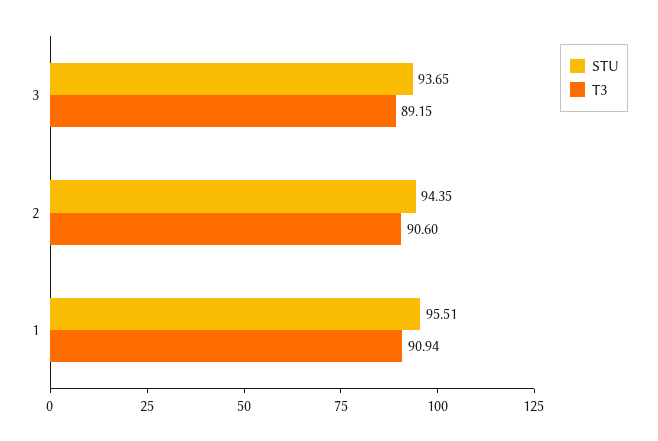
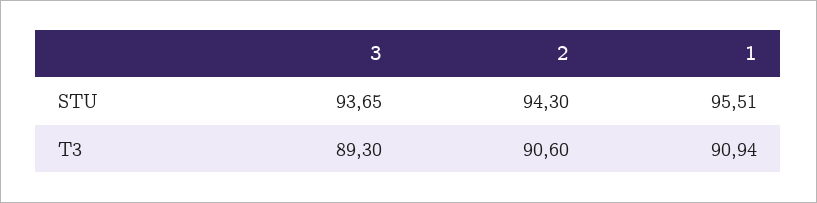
  {
    "STU": {
      "3": 93.65,
-     "2": 94.35,
+     "2": 94.3,
      "1": 95.51
    },
    "T3": {
-     "3": 89.15,
+     "3": 89.3,
      "2": 90.6,
      "1": 90.94
    }
  }

